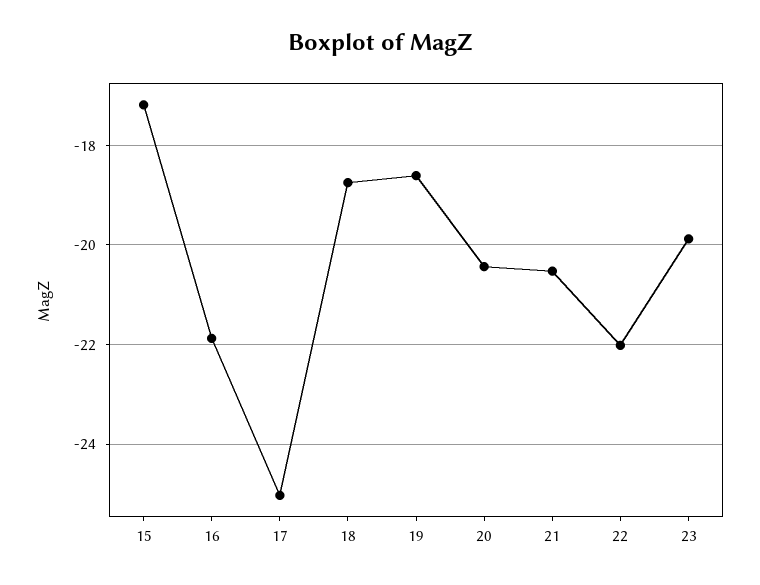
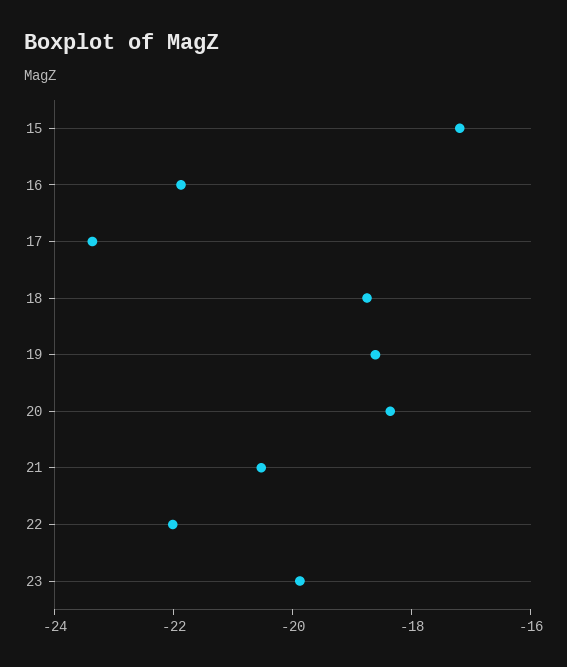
  {
    "15": -17.2,
    "16": -21.8,
-   "17": -25,
+   "17": -23.5,
    "18": -18.8,
    "19": -18.6,
-   "20": -20.4,
+   "20": -18.5,
    "21": -20.6,
    "22": -22,
    "23": -19.8
  }

